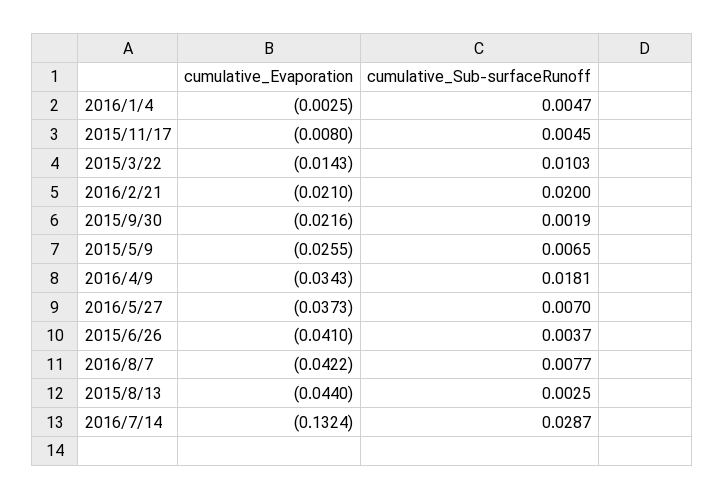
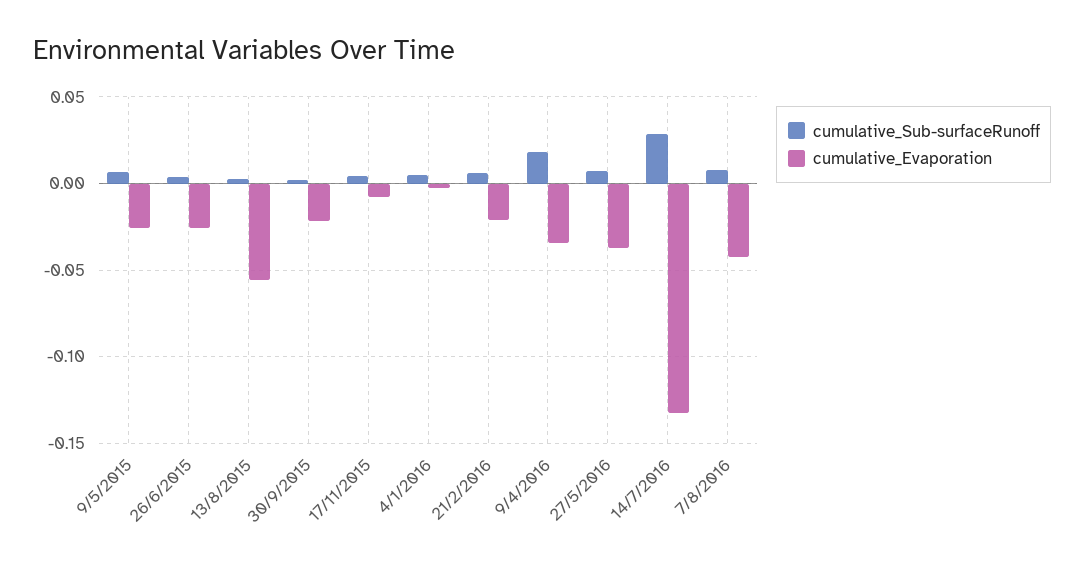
  {
    "cumulative_Evaporation": {
      "2016/1/4": -0.0025,
      "2015/11/17": -0.008,
-     "2015/3/22": -0.0143,
      "2016/2/21": -0.021,
      "2015/9/30": -0.0216,
      "2015/5/9": -0.0255,
      "2016/4/9": -0.0343,
      "2016/5/27": -0.0373,
-     "2015/6/26": -0.041,
+     "2015/6/26": -0.025,
      "2016/8/7": -0.0422,
-     "2015/8/13": -0.044,
+     "2015/8/13": -0.055,
      "2016/7/14": -0.1324
    },
    "cumulative_Sub-surfaceRunoff": {
      "2016/1/4": 0.0047,
      "2015/11/17": 0.0045,
-     "2015/3/22": 0.0103,
-     "2016/2/21": 0.02,
+     "2016/2/21": 0.005,
      "2015/9/30": 0.0019,
      "2015/5/9": 0.0065,
      "2016/4/9": 0.0181,
      "2016/5/27": 0.007,
      "2015/6/26": 0.0037,
      "2016/8/7": 0.0077,
      "2015/8/13": 0.0025,
      "2016/7/14": 0.0287
    }
  }

